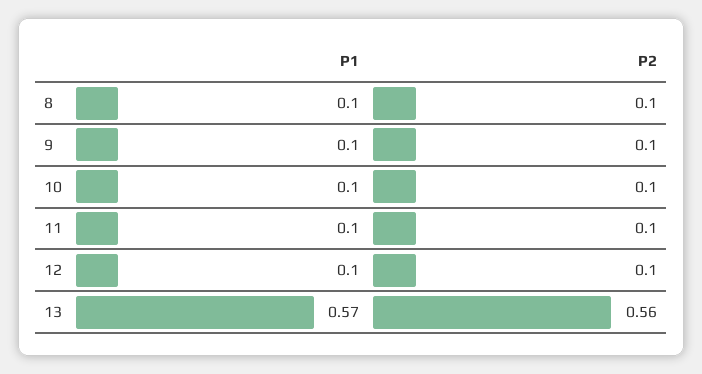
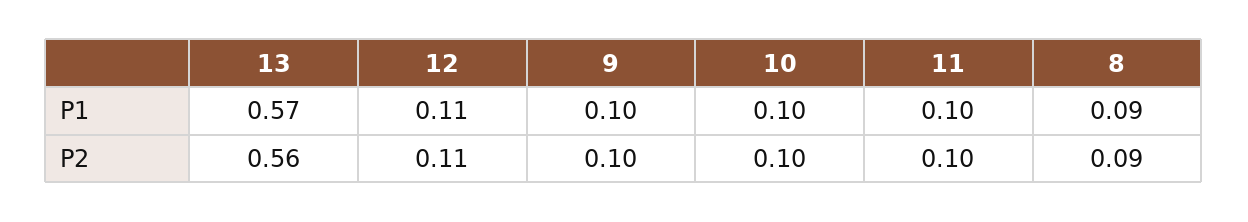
  {
    "P1": {
-     "8": 0.1,
+     "8": 0.09,
      "9": 0.1,
      "10": 0.1,
      "11": 0.1,
-     "12": 0.1,
+     "12": 0.11,
      "13": 0.57
    },
    "P2": {
-     "8": 0.1,
+     "8": 0.09,
      "9": 0.1,
      "10": 0.1,
      "11": 0.1,
-     "12": 0.1,
+     "12": 0.11,
      "13": 0.56
    }
  }

